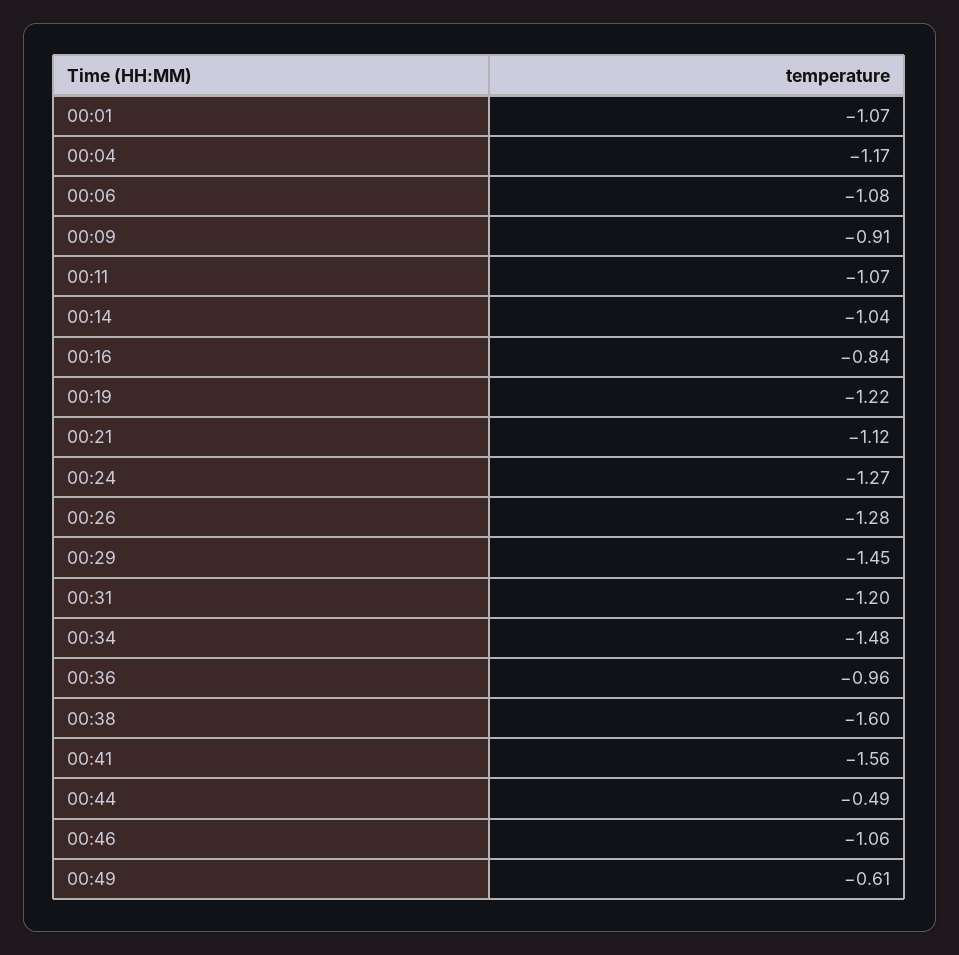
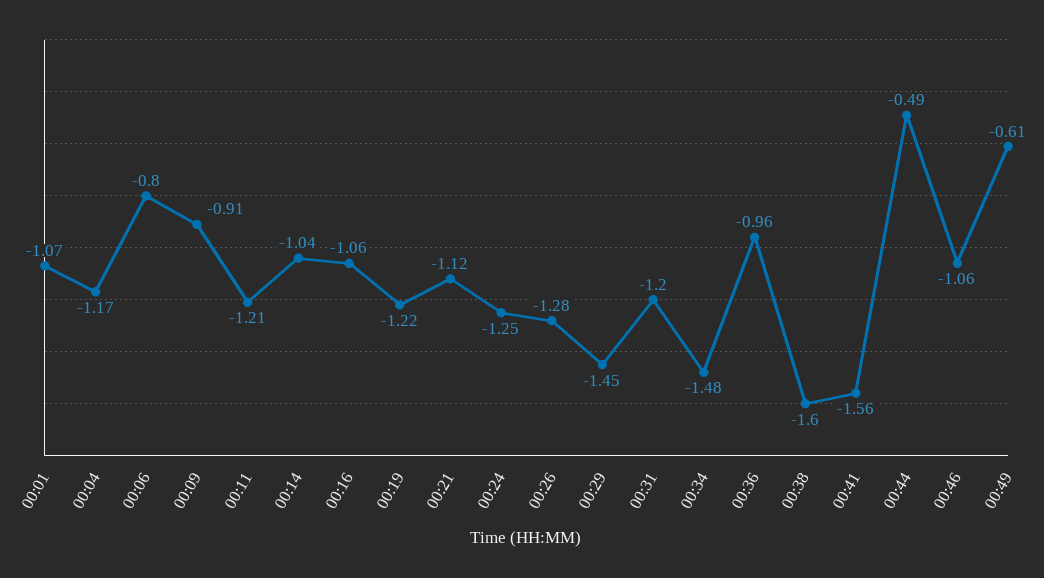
  {
    "00:01": -1.07,
    "00:04": -1.17,
-   "00:06": -1.08,
+   "00:06": -0.8,
    "00:09": -0.91,
-   "00:11": -1.07,
+   "00:11": -1.21,
    "00:14": -1.04,
-   "00:16": -0.84,
+   "00:16": -1.06,
    "00:19": -1.22,
    "00:21": -1.12,
-   "00:24": -1.27,
+   "00:24": -1.25,
    "00:26": -1.28,
    "00:29": -1.45,
    "00:31": -1.2,
    "00:34": -1.48,
    "00:36": -0.96,
    "00:38": -1.6,
    "00:41": -1.56,
    "00:44": -0.49,
    "00:46": -1.06,
    "00:49": -0.61
  }

